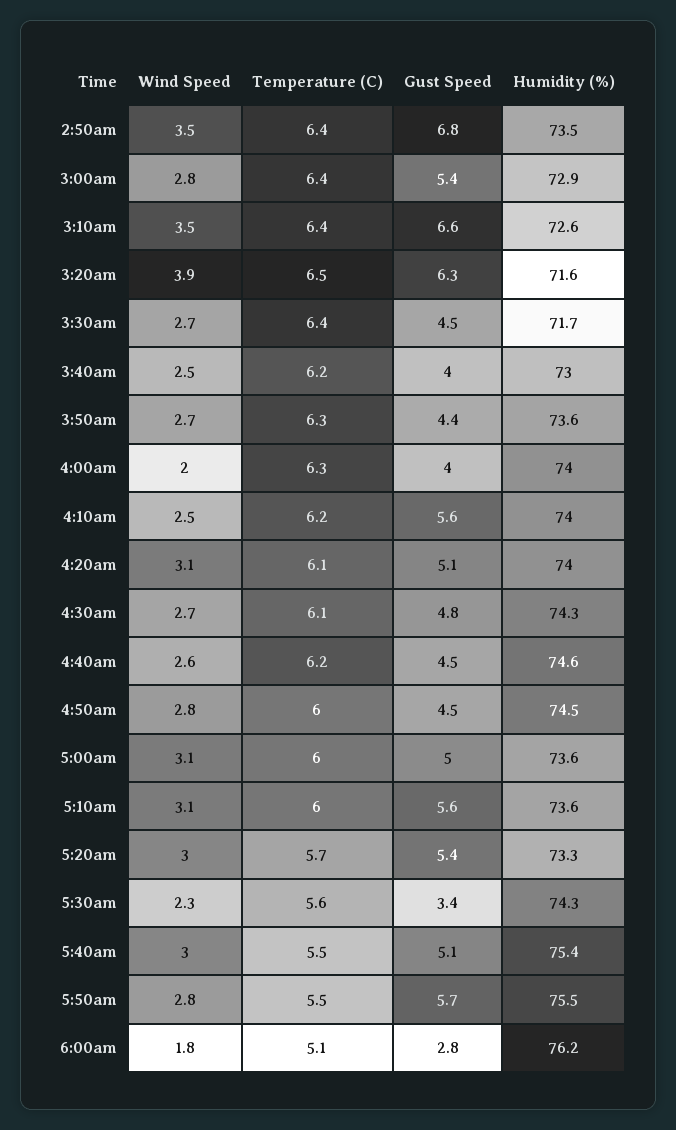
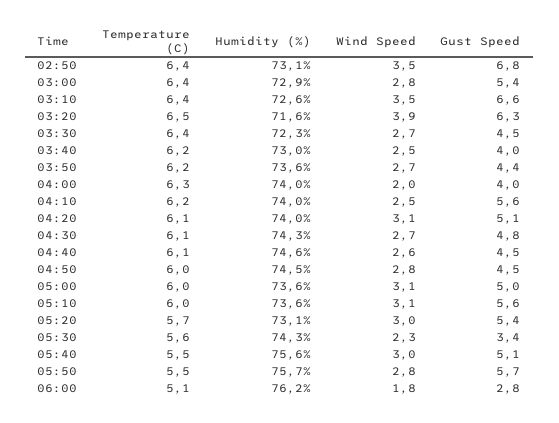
  {
    "Wind Speed": {
      "2:50am": 3.5,
      "3:00am": 2.8,
      "3:10am": 3.5,
      "3:20am": 3.9,
      "3:30am": 2.7,
      "3:40am": 2.5,
      "3:50am": 2.7,
      "4:00am": 2,
      "4:10am": 2.5,
      "4:20am": 3.1,
      "4:30am": 2.7,
      "4:40am": 2.6,
      "4:50am": 2.8,
      "5:00am": 3.1,
      "5:10am": 3.1,
      "5:20am": 3,
      "5:30am": 2.3,
      "5:40am": 3,
      "5:50am": 2.8,
      "6:00am": 1.8
    },
    "Temperature (C)": {
      "2:50am": 6.4,
      "3:00am": 6.4,
      "3:10am": 6.4,
      "3:20am": 6.5,
      "3:30am": 6.4,
      "3:40am": 6.2,
-     "3:50am": 6.3,
+     "3:50am": 6.2,
      "4:00am": 6.3,
      "4:10am": 6.2,
      "4:20am": 6.1,
      "4:30am": 6.1,
-     "4:40am": 6.2,
+     "4:40am": 6.1,
      "4:50am": 6,
      "5:00am": 6,
      "5:10am": 6,
      "5:20am": 5.7,
      "5:30am": 5.6,
      "5:40am": 5.5,
      "5:50am": 5.5,
      "6:00am": 5.1
    },
    "Gust Speed": {
      "2:50am": 6.8,
      "3:00am": 5.4,
      "3:10am": 6.6,
      "3:20am": 6.3,
      "3:30am": 4.5,
      "3:40am": 4,
      "3:50am": 4.4,
      "4:00am": 4,
      "4:10am": 5.6,
      "4:20am": 5.1,
      "4:30am": 4.8,
      "4:40am": 4.5,
      "4:50am": 4.5,
      "5:00am": 5,
      "5:10am": 5.6,
      "5:20am": 5.4,
      "5:30am": 3.4,
      "5:40am": 5.1,
      "5:50am": 5.7,
      "6:00am": 2.8
    },
    "Humidity (%)": {
-     "2:50am": 73.5,
+     "2:50am": 73.1,
      "3:00am": 72.9,
      "3:10am": 72.6,
      "3:20am": 71.6,
-     "3:30am": 71.7,
+     "3:30am": 72.3,
      "3:40am": 73,
      "3:50am": 73.6,
      "4:00am": 74,
      "4:10am": 74,
      "4:20am": 74,
      "4:30am": 74.3,
      "4:40am": 74.6,
      "4:50am": 74.5,
      "5:00am": 73.6,
      "5:10am": 73.6,
-     "5:20am": 73.3,
+     "5:20am": 73.1,
      "5:30am": 74.3,
-     "5:40am": 75.4,
+     "5:40am": 75.6,
-     "5:50am": 75.5,
+     "5:50am": 75.7,
      "6:00am": 76.2
    }
  }

